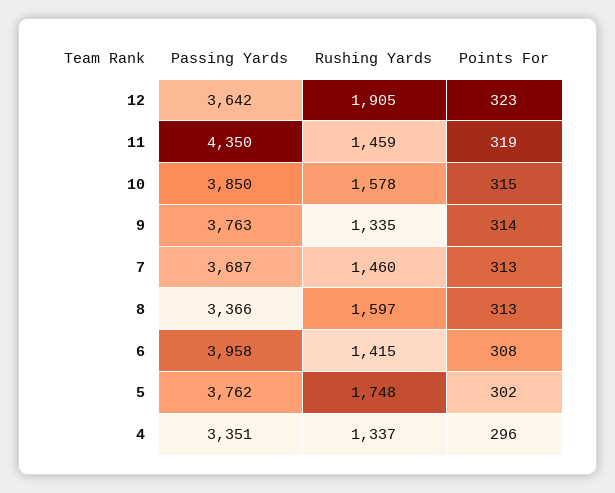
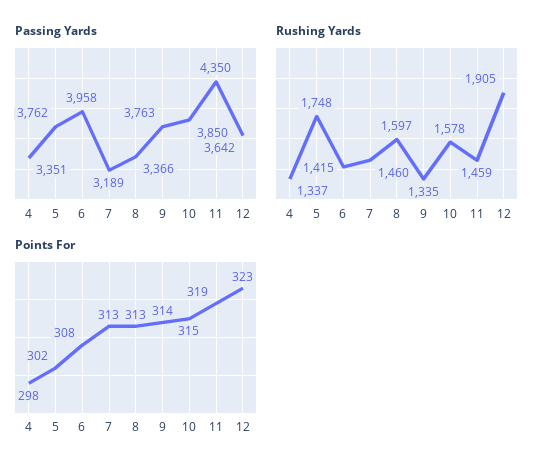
  {
    "Passing Yards": {
      "12": 3642,
      "11": 4350,
      "10": 3850,
      "9": 3763,
-     "7": 3687,
+     "7": 3189,
      "8": 3366,
      "6": 3958,
      "5": 3762,
      "4": 3351
    },
    "Rushing Yards": {
      "12": 1905,
      "11": 1459,
      "10": 1578,
      "9": 1335,
      "7": 1460,
      "8": 1597,
      "6": 1415,
      "5": 1748,
      "4": 1337
    },
    "Points For": {
      "12": 323,
      "11": 319,
      "10": 315,
      "9": 314,
      "7": 313,
      "8": 313,
      "6": 308,
      "5": 302,
-     "4": 296
+     "4": 298
    }
  }

